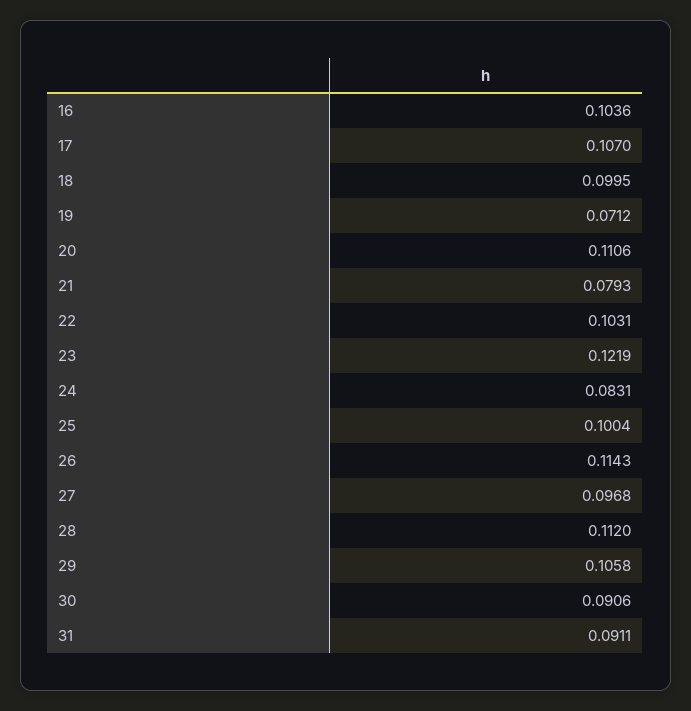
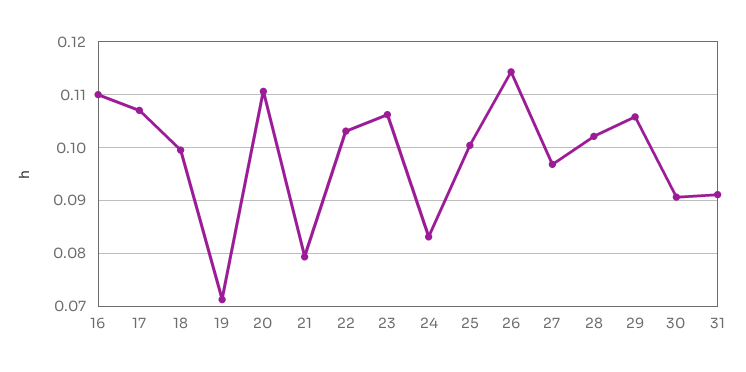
  {
-   "16": 0.1036,
+   "16": 0.11,
    "17": 0.107,
    "18": 0.0995,
    "19": 0.0712,
    "20": 0.1106,
    "21": 0.0793,
    "22": 0.1031,
-   "23": 0.1219,
+   "23": 0.106,
    "24": 0.0831,
    "25": 0.1004,
    "26": 0.1143,
    "27": 0.0968,
-   "28": 0.112,
+   "28": 0.102,
    "29": 0.1058,
    "30": 0.0906,
    "31": 0.0911
  }

